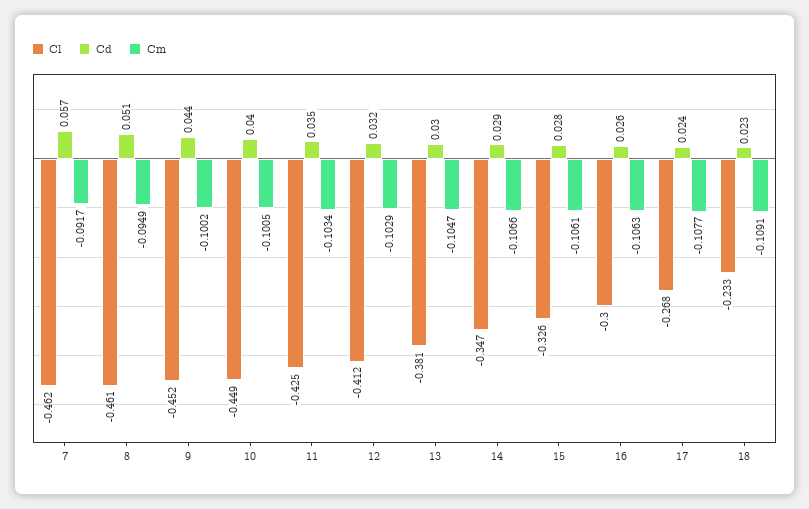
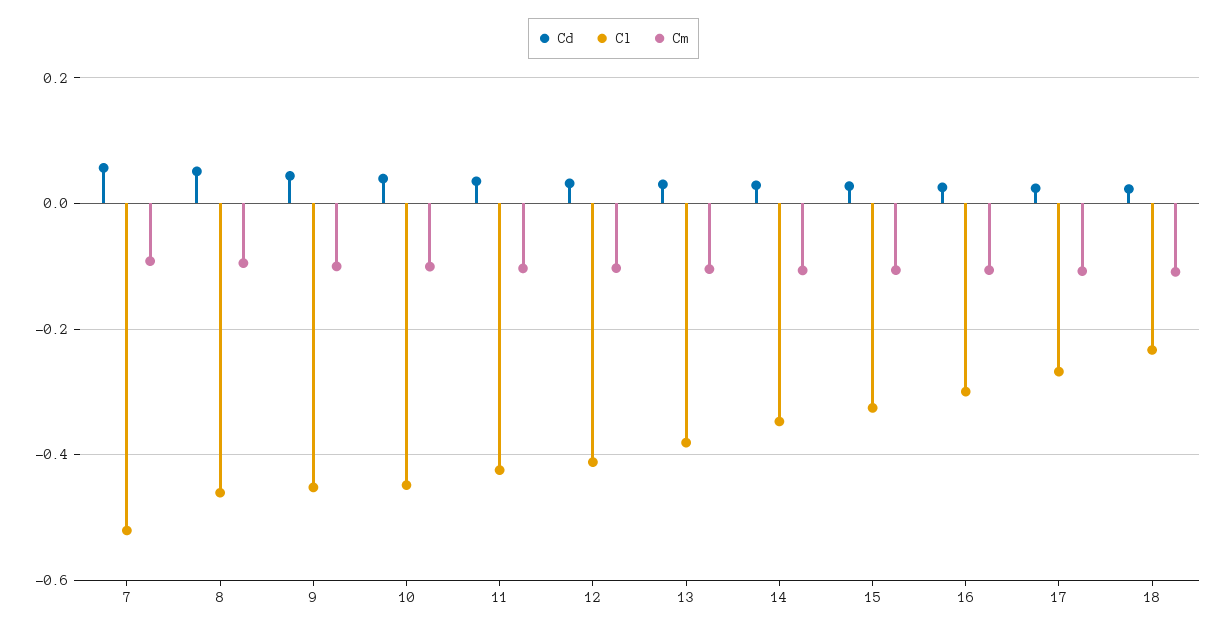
  {
    "Cl": {
-     "7": -0.462,
+     "7": -0.52,
      "8": -0.461,
      "9": -0.452,
      "10": -0.449,
      "11": -0.425,
      "12": -0.412,
      "13": -0.381,
      "14": -0.347,
      "15": -0.326,
      "16": -0.3,
      "17": -0.268,
      "18": -0.233
    },
    "Cd": {
      "7": 0.057,
      "8": 0.051,
      "9": 0.044,
      "10": 0.04,
      "11": 0.035,
      "12": 0.032,
      "13": 0.03,
      "14": 0.029,
      "15": 0.028,
      "16": 0.026,
      "17": 0.024,
      "18": 0.023
    },
    "Cm": {
      "7": -0.0917,
      "8": -0.0949,
      "9": -0.1002,
      "10": -0.1005,
      "11": -0.1034,
      "12": -0.1029,
      "13": -0.1047,
      "14": -0.1066,
      "15": -0.1061,
      "16": -0.1063,
      "17": -0.1077,
      "18": -0.1091
    }
  }

